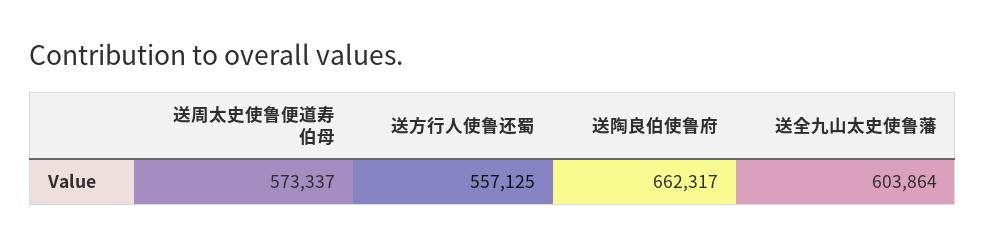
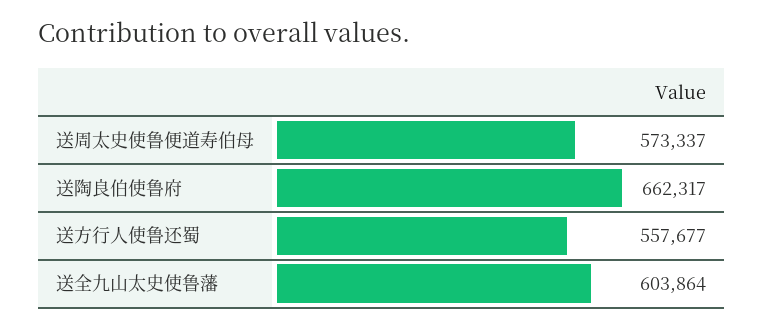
  {
    "送周太史使鲁便道寿伯母": 573337,
-   "送方行人使鲁还蜀": 557125,
+   "送方行人使鲁还蜀": 557677,
    "送陶良伯使鲁府": 662317,
    "送全九山太史使鲁藩": 603864
  }

